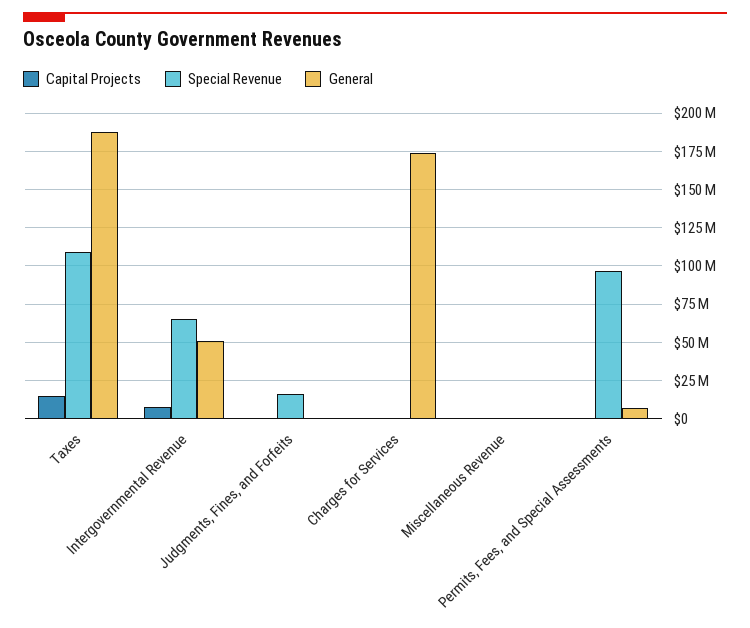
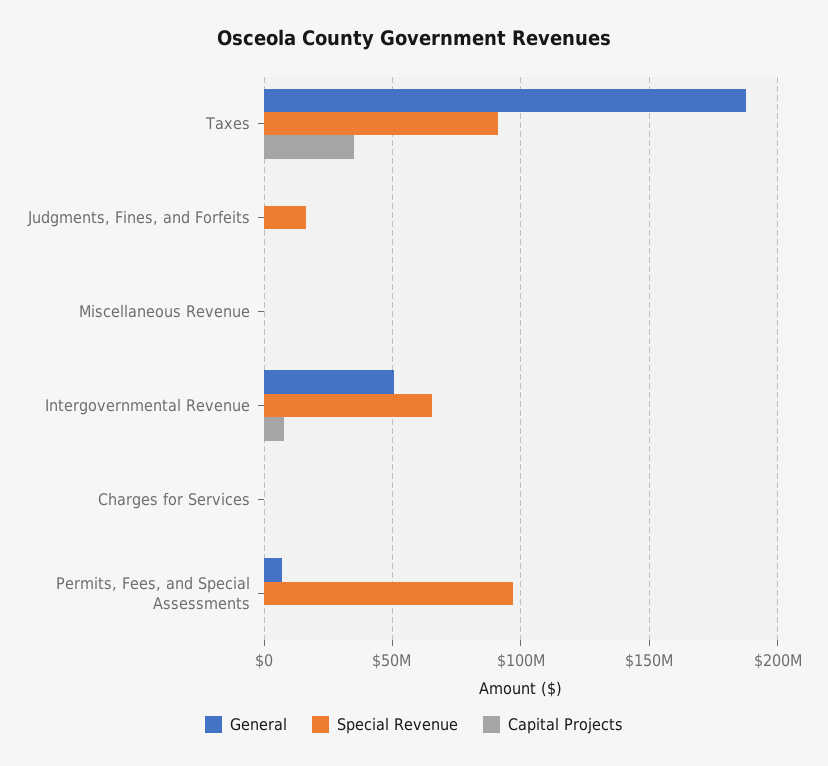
  {
    "Capital Projects": {
-     "Taxes": 15000000,
+     "Taxes": 35000000,
      "Intergovernmental Revenue": 10000000,
      "Judgments, Fines, and Forfeits": 0,
      "Charges for Services": 0,
      "Miscellaneous Revenue": 0,
      "Permits, Fees, and Special Assessments": 0
    },
    "Special Revenue": {
-     "Taxes": 110000000,
+     "Taxes": 90000000,
      "Intergovernmental Revenue": 65000000,
      "Judgments, Fines, and Forfeits": 15000000,
      "Charges for Services": 0,
      "Miscellaneous Revenue": 0,
      "Permits, Fees, and Special Assessments": 95000000
    },
    "General": {
      "Taxes": 185000000,
      "Intergovernmental Revenue": 50000000,
      "Judgments, Fines, and Forfeits": 0,
-     "Charges for Services": 175000000,
+     "Charges for Services": 0,
      "Miscellaneous Revenue": 0,
      "Permits, Fees, and Special Assessments": 5000000
    }
  }

